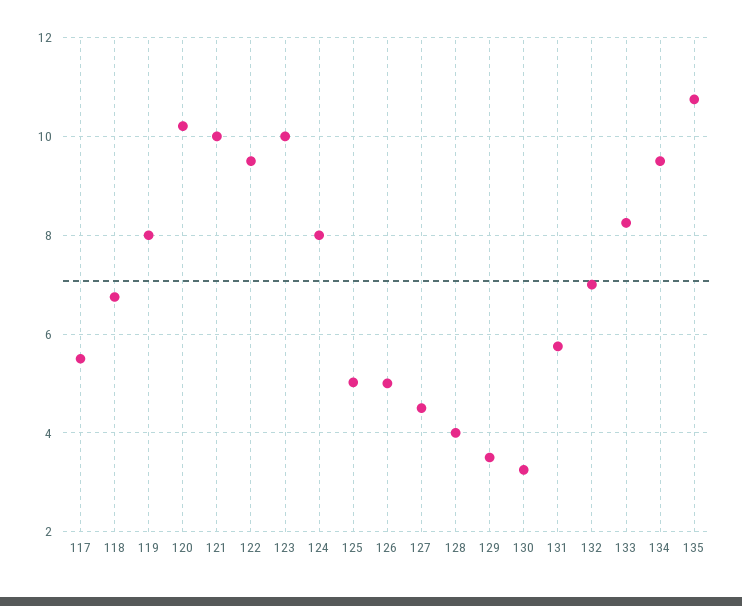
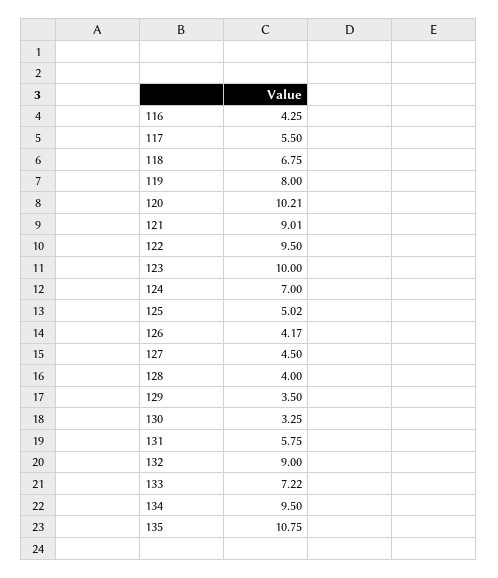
  {
    "117": 5.5,
    "118": 6.75,
    "119": 8,
    "120": 10.21,
-   "121": 10,
+   "121": 9.01,
    "122": 9.5,
    "123": 10,
-   "124": 8,
+   "124": 7,
    "125": 5.02,
-   "126": 5,
+   "126": 4.17,
    "127": 4.5,
    "128": 4,
    "129": 3.5,
    "130": 3.25,
    "131": 5.75,
-   "132": 7,
+   "132": 9,
-   "133": 8.2,
+   "133": 7.22,
    "134": 9.5,
-   "135": 10.75
+   "135": 10.75,
+   "116": 4.25
  }

